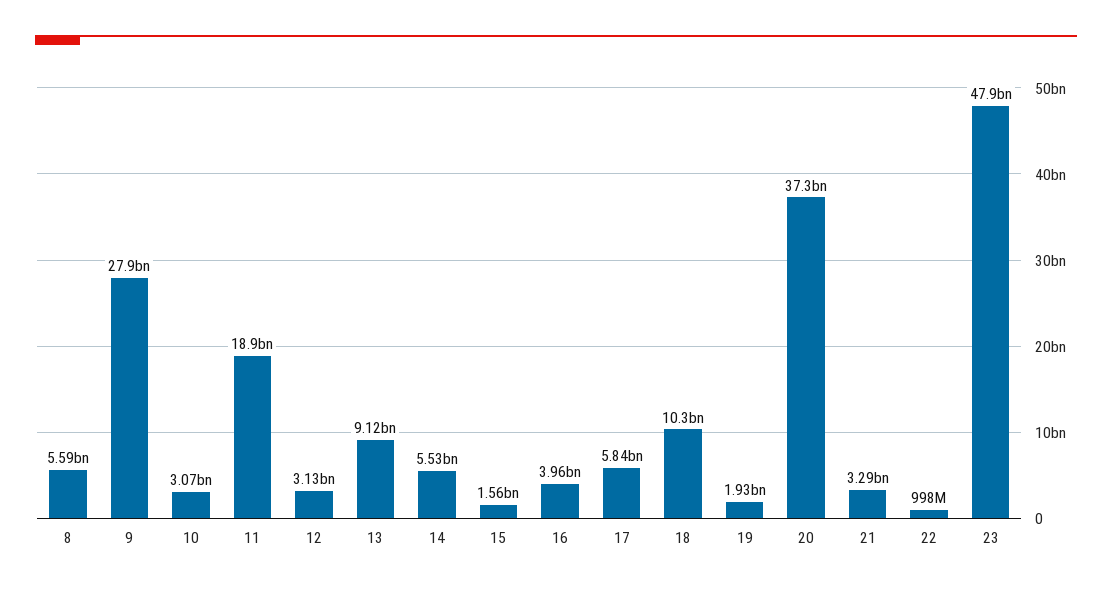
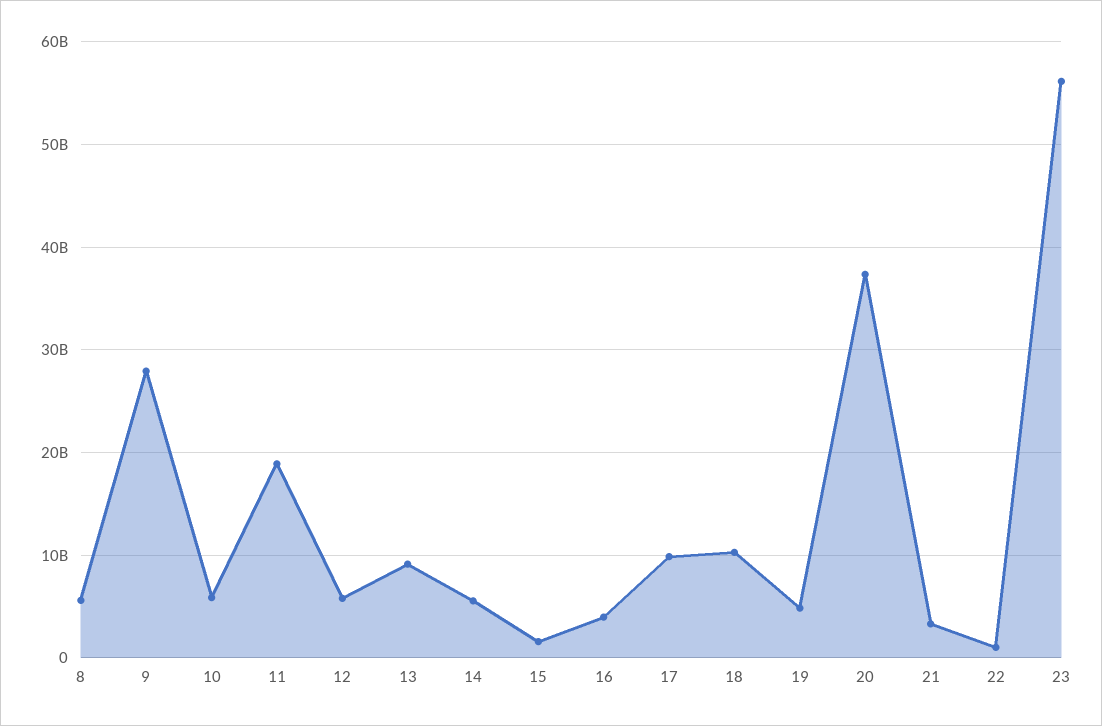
  {
    "8": 5590000000,
    "9": 27900000000,
-   "10": 3070000000,
+   "10": 6000000000,
    "11": 18900000000,
-   "12": 3130000000,
+   "12": 6000000000,
    "13": 9120000000,
    "14": 5530000000,
    "15": 1560000000,
    "16": 3960000000,
-   "17": 5840000000,
+   "17": 10000000000,
    "18": 10300000000,
-   "19": 1930000000,
+   "19": 5000000000,
    "20": 37300000000,
    "21": 3290000000,
    "22": 998000000,
-   "23": 47900000000
+   "23": 56000000000
  }

